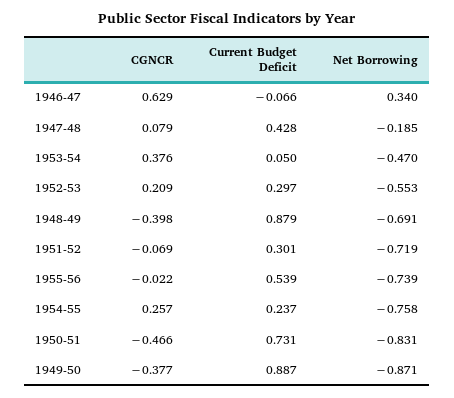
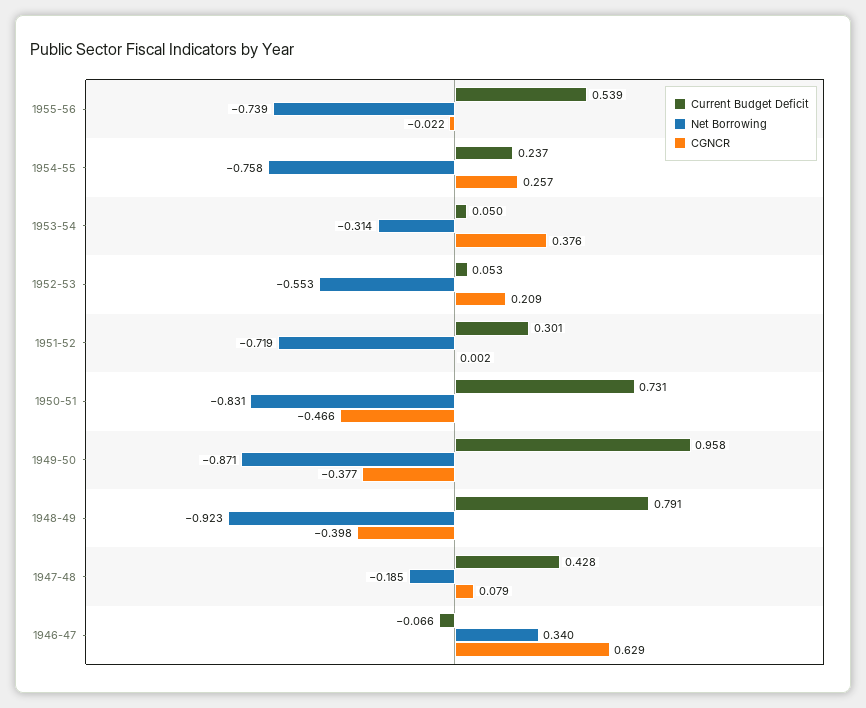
  {
    "CGNCR": {
      "1946-47": 0.629,
      "1947-48": 0.079,
      "1953-54": 0.376,
      "1952-53": 0.209,
      "1948-49": -0.398,
-     "1951-52": -0.069,
+     "1951-52": 0.002,
      "1955-56": -0.022,
      "1954-55": 0.257,
      "1950-51": -0.466,
      "1949-50": -0.377
    },
    "Current Budget Deficit": {
      "1946-47": -0.066,
      "1947-48": 0.428,
      "1953-54": 0.05,
-     "1952-53": 0.297,
+     "1952-53": 0.053,
-     "1948-49": 0.879,
+     "1948-49": 0.791,
      "1951-52": 0.301,
      "1955-56": 0.539,
      "1954-55": 0.237,
      "1950-51": 0.731,
-     "1949-50": 0.887
+     "1949-50": 0.958
    },
    "Net Borrowing": {
      "1946-47": 0.34,
      "1947-48": -0.185,
-     "1953-54": -0.47,
+     "1953-54": -0.314,
      "1952-53": -0.553,
-     "1948-49": -0.691,
+     "1948-49": -0.923,
      "1951-52": -0.719,
      "1955-56": -0.739,
      "1954-55": -0.758,
      "1950-51": -0.831,
      "1949-50": -0.871
    }
  }

